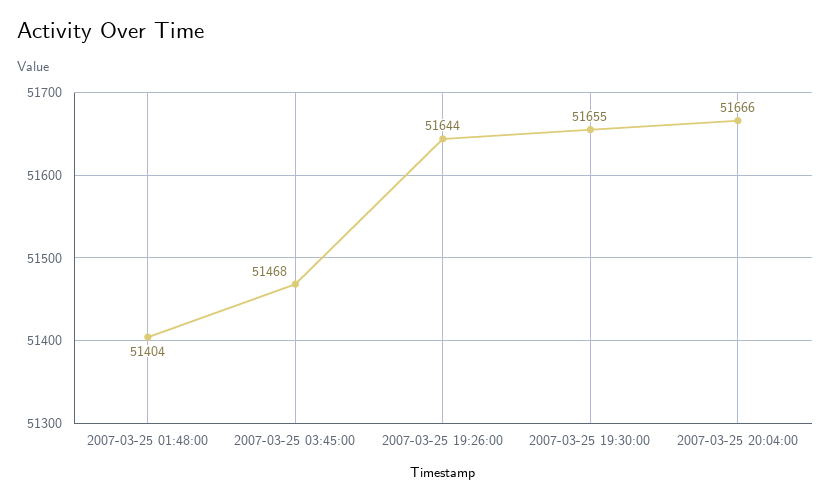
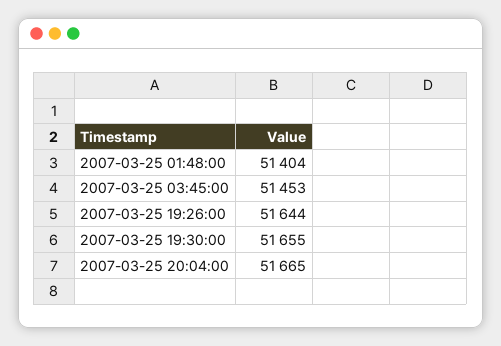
  {
    "2007-03-25 01:48:00": 51404,
-   "2007-03-25 03:45:00": 51468,
+   "2007-03-25 03:45:00": 51453,
    "2007-03-25 19:26:00": 51644,
    "2007-03-25 19:30:00": 51655,
-   "2007-03-25 20:04:00": 51666
+   "2007-03-25 20:04:00": 51665
  }

